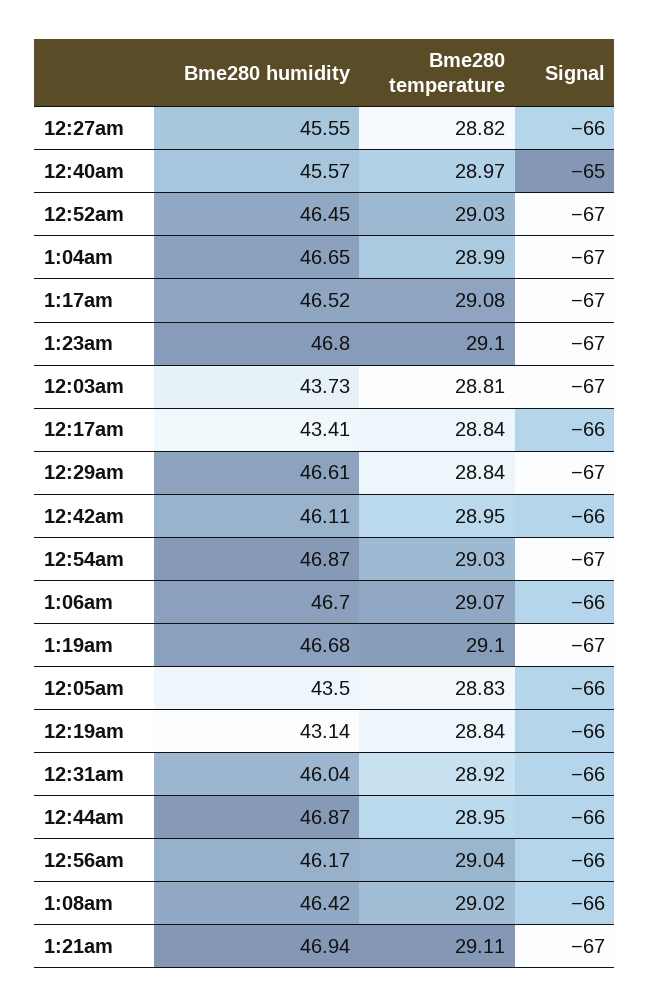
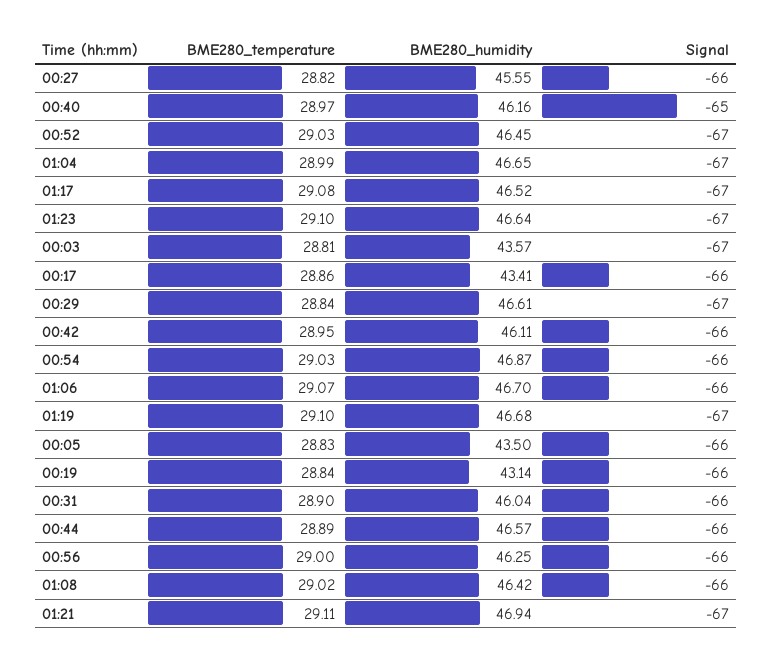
  {
    "Bme280 humidity": {
      "12:27am": 45.55,
-     "12:40am": 45.57,
+     "12:40am": 46.16,
      "12:52am": 46.45,
      "1:04am": 46.65,
      "1:17am": 46.52,
-     "1:23am": 46.8,
+     "1:23am": 46.64,
-     "12:03am": 43.73,
+     "12:03am": 43.57,
      "12:17am": 43.41,
      "12:29am": 46.61,
      "12:42am": 46.11,
      "12:54am": 46.87,
      "1:06am": 46.7,
      "1:19am": 46.68,
      "12:05am": 43.5,
      "12:19am": 43.14,
      "12:31am": 46.04,
-     "12:44am": 46.87,
+     "12:44am": 46.57,
-     "12:56am": 46.17,
+     "12:56am": 46.25,
      "1:08am": 46.42,
      "1:21am": 46.94
    },
    "Bme280 temperature": {
      "12:27am": 28.82,
      "12:40am": 28.97,
      "12:52am": 29.03,
      "1:04am": 28.99,
      "1:17am": 29.08,
      "1:23am": 29.1,
      "12:03am": 28.81,
-     "12:17am": 28.84,
+     "12:17am": 28.86,
      "12:29am": 28.84,
      "12:42am": 28.95,
      "12:54am": 29.03,
      "1:06am": 29.07,
      "1:19am": 29.1,
      "12:05am": 28.83,
      "12:19am": 28.84,
-     "12:31am": 28.92,
+     "12:31am": 28.9,
-     "12:44am": 28.95,
+     "12:44am": 28.89,
-     "12:56am": 29.04,
+     "12:56am": 29,
      "1:08am": 29.02,
      "1:21am": 29.11
    },
    "Signal": {
      "12:27am": -66,
      "12:40am": -65,
      "12:52am": -67,
      "1:04am": -67,
      "1:17am": -67,
      "1:23am": -67,
      "12:03am": -67,
      "12:17am": -66,
      "12:29am": -67,
      "12:42am": -66,
-     "12:54am": -67,
+     "12:54am": -66,
      "1:06am": -66,
      "1:19am": -67,
      "12:05am": -66,
      "12:19am": -66,
      "12:31am": -66,
      "12:44am": -66,
      "12:56am": -66,
      "1:08am": -66,
      "1:21am": -67
    }
  }

